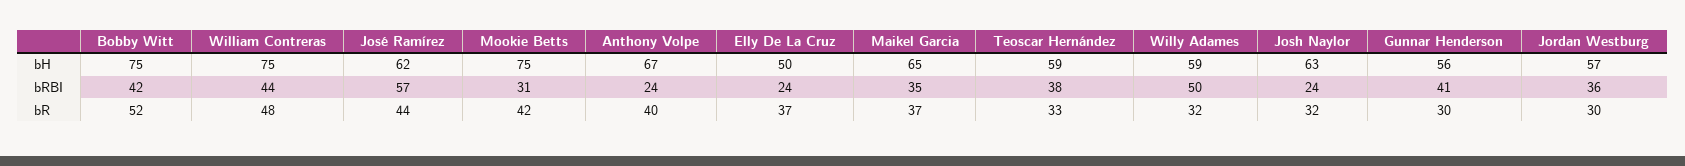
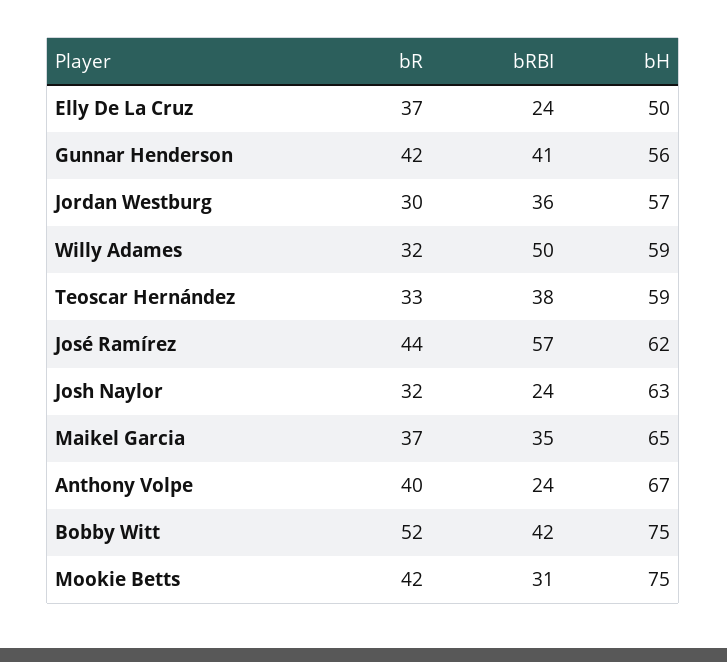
  {
    "Bobby Witt": {
      "bH": 75,
      "bRBI": 42,
      "bR": 52
    },
-   "William Contreras": {
-     "bH": 75,
-     "bRBI": 44,
-     "bR": 48
-   },
    "José Ramírez": {
      "bH": 62,
      "bRBI": 57,
      "bR": 44
    },
    "Mookie Betts": {
      "bH": 75,
      "bRBI": 31,
      "bR": 42
    },
    "Anthony Volpe": {
      "bH": 67,
      "bRBI": 24,
      "bR": 40
    },
    "Elly De La Cruz": {
      "bH": 50,
      "bRBI": 24,
      "bR": 37
    },
    "Maikel Garcia": {
      "bH": 65,
      "bRBI": 35,
      "bR": 37
    },
    "Teoscar Hernández": {
      "bH": 59,
      "bRBI": 38,
      "bR": 33
    },
    "Willy Adames": {
      "bH": 59,
      "bRBI": 50,
      "bR": 32
    },
    "Josh Naylor": {
      "bH": 63,
      "bRBI": 24,
      "bR": 32
    },
    "Gunnar Henderson": {
      "bH": 56,
      "bRBI": 41,
-     "bR": 30
+     "bR": 42
    },
    "Jordan Westburg": {
      "bH": 57,
      "bRBI": 36,
      "bR": 30
    }
  }

